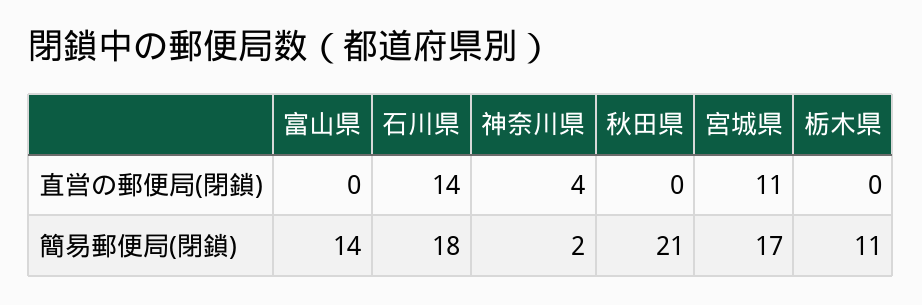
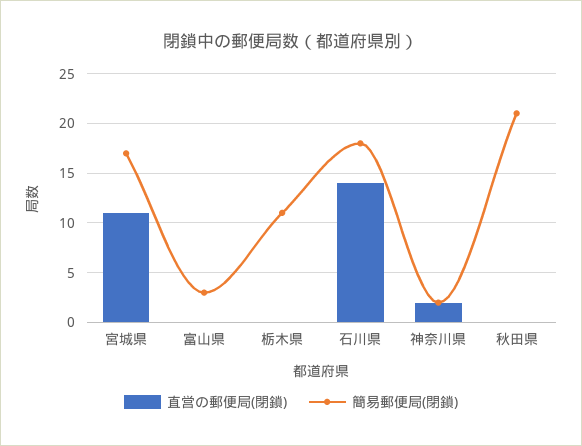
  {
    "直営の郵便局(閉鎖)": {
      "富山県": 0,
      "石川県": 14,
-     "神奈川県": 4,
+     "神奈川県": 2,
      "秋田県": 0,
      "宮城県": 11,
      "栃木県": 0
    },
    "簡易郵便局(閉鎖)": {
-     "富山県": 14,
+     "富山県": 3,
      "石川県": 18,
      "神奈川県": 2,
      "秋田県": 21,
      "宮城県": 17,
      "栃木県": 11
    }
  }

